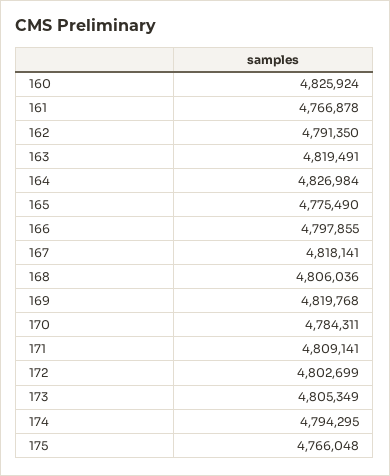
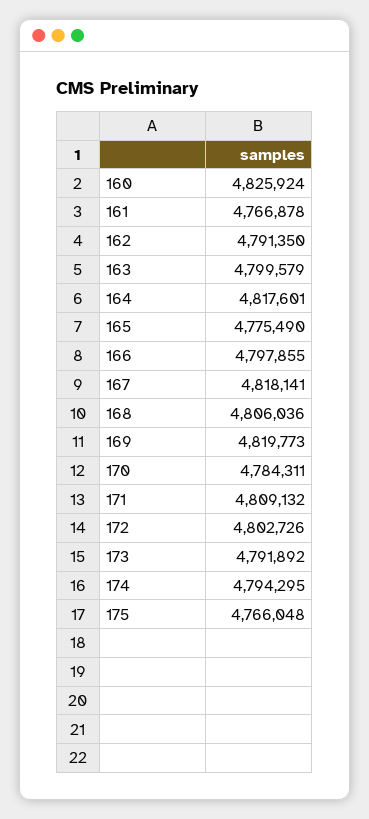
  {
    "160": 4825924,
    "161": 4766878,
    "162": 4791350,
-   "163": 4819491,
+   "163": 4799579,
-   "164": 4826984,
+   "164": 4817601,
    "165": 4775490,
    "166": 4797855,
    "167": 4818141,
    "168": 4806036,
-   "169": 4819768,
+   "169": 4819773,
    "170": 4784311,
-   "171": 4809141,
+   "171": 4809132,
-   "172": 4802699,
+   "172": 4802726,
-   "173": 4805349,
+   "173": 4791892,
    "174": 4794295,
    "175": 4766048
  }

